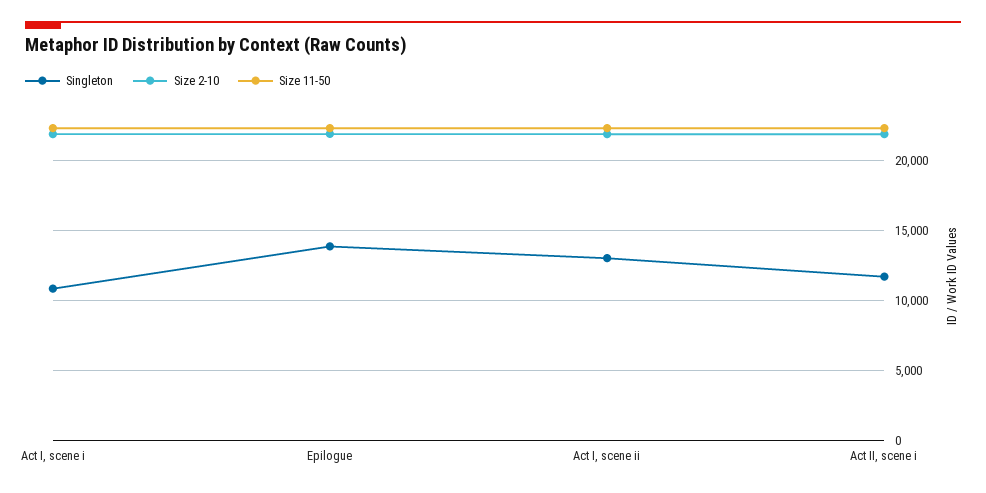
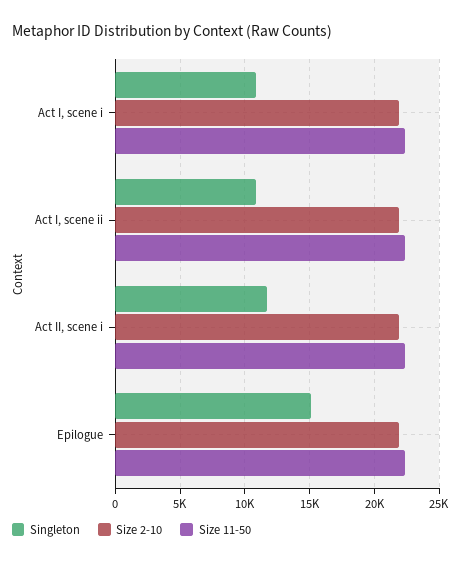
  {
    "Singleton": {
      "Act I, scene i": 11000,
-     "Epilogue": 14000,
+     "Epilogue": 15000,
-     "Act I, scene ii": 13000,
+     "Act I, scene ii": 11000,
      "Act II, scene i": 11500
    },
    "Size 2-10": {
      "Act I, scene i": 22000,
      "Epilogue": 22000,
      "Act I, scene ii": 22000,
      "Act II, scene i": 22000
    },
    "Size 11-50": {
      "Act I, scene i": 22500,
      "Epilogue": 22500,
      "Act I, scene ii": 22500,
      "Act II, scene i": 22500
    }
  }

